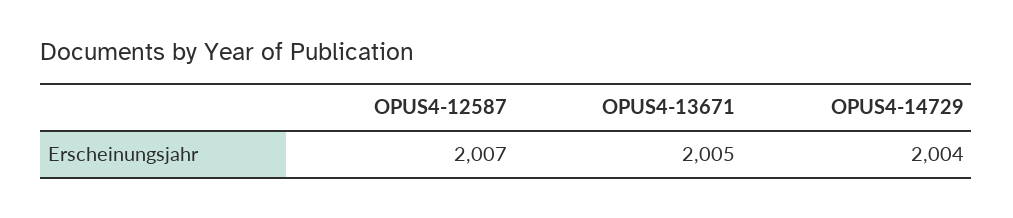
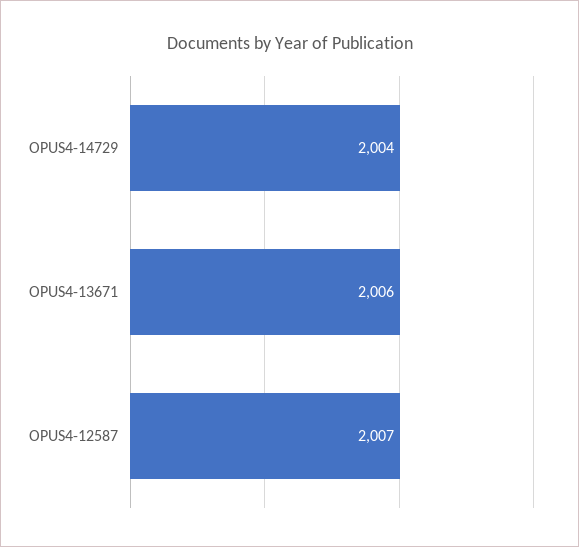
  {
    "OPUS4-12587": 2007,
-   "OPUS4-13671": 2005,
+   "OPUS4-13671": 2006,
    "OPUS4-14729": 2004
  }

